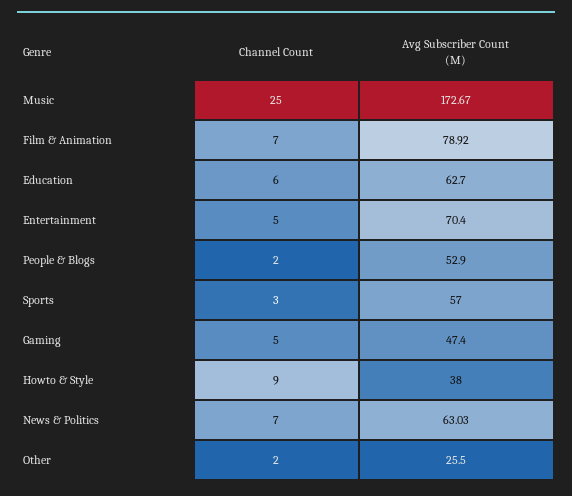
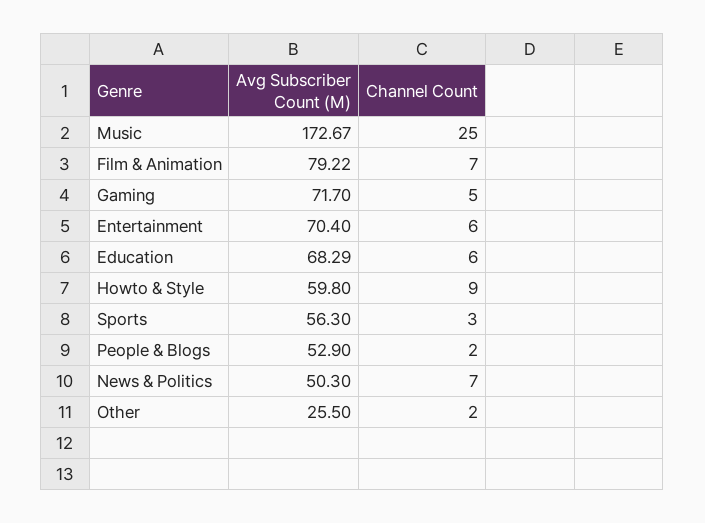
  {
    "Channel Count": {
      "Music": 25,
      "Film & Animation": 7,
      "Education": 6,
-     "Entertainment": 5,
+     "Entertainment": 6,
      "People & Blogs": 2,
      "Sports": 3,
      "Gaming": 5,
      "Howto & Style": 9,
      "News & Politics": 7,
      "Other": 2
    },
    "Avg Subscriber Count (M)": {
      "Music": 172.67,
-     "Film & Animation": 78.92,
+     "Film & Animation": 79.22,
-     "Education": 62.7,
+     "Education": 68.29,
      "Entertainment": 70.4,
      "People & Blogs": 52.9,
-     "Sports": 57,
+     "Sports": 56.3,
-     "Gaming": 47.4,
+     "Gaming": 71.7,
-     "Howto & Style": 38,
+     "Howto & Style": 59.8,
-     "News & Politics": 63.03,
+     "News & Politics": 50.3,
      "Other": 25.5
    }
  }

